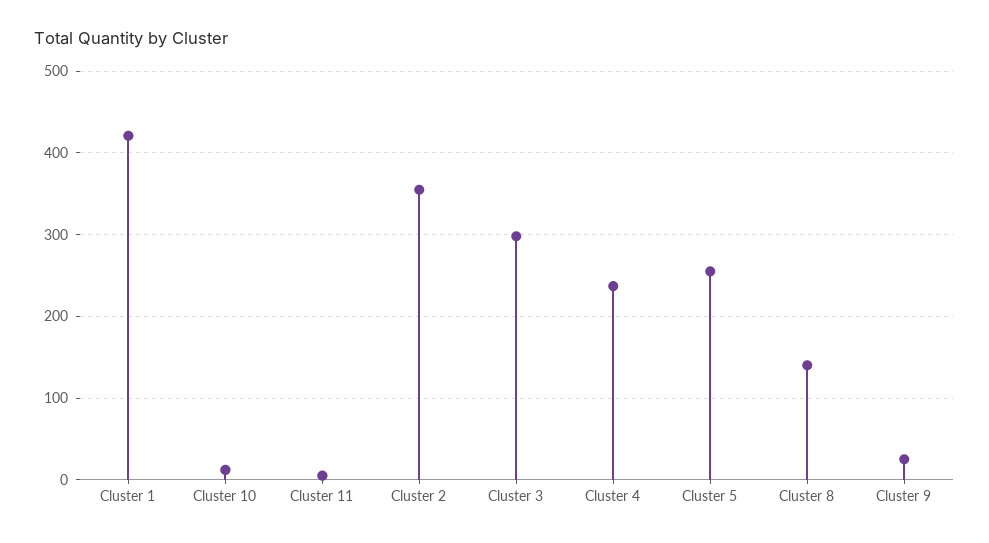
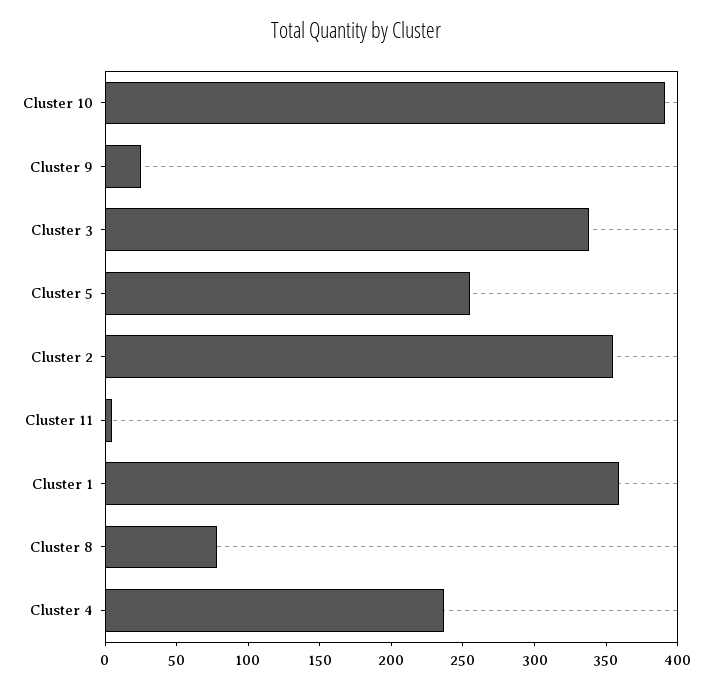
  {
-   "Cluster 1": 420,
+   "Cluster 1": 360,
-   "Cluster 10": 10,
+   "Cluster 10": 390,
    "Cluster 11": 10,
    "Cluster 2": 360,
-   "Cluster 3": 300,
+   "Cluster 3": 340,
    "Cluster 4": 240,
    "Cluster 5": 260,
-   "Cluster 8": 140,
+   "Cluster 8": 80,
    "Cluster 9": 30
  }

